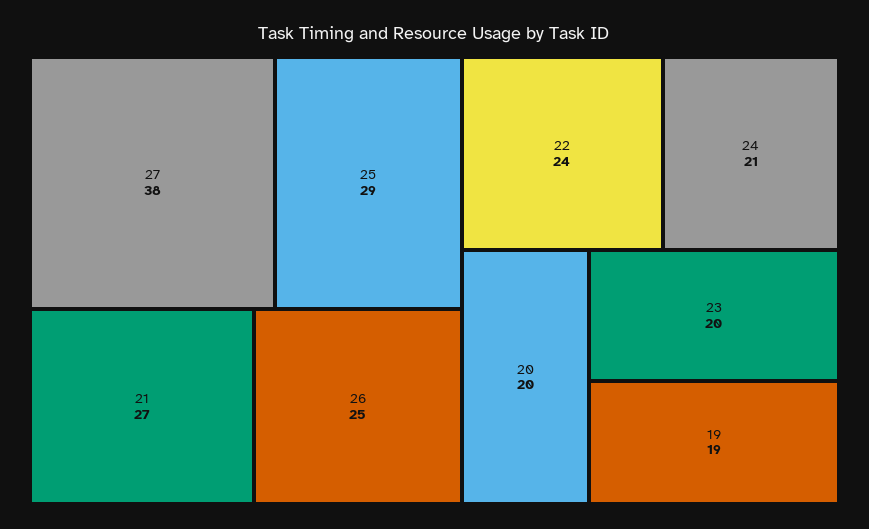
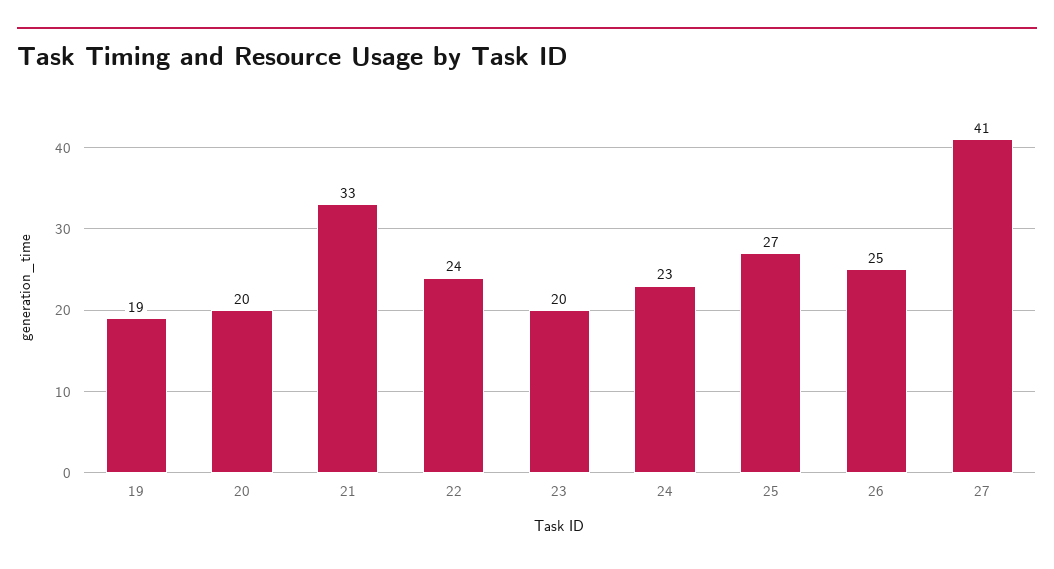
  {
-   "27": 38,
+   "27": 41,
-   "25": 29,
+   "25": 27,
-   "21": 27,
+   "21": 33,
    "26": 25,
    "22": 24,
-   "24": 21,
+   "24": 23,
    "20": 20,
    "23": 20,
    "19": 19
  }

